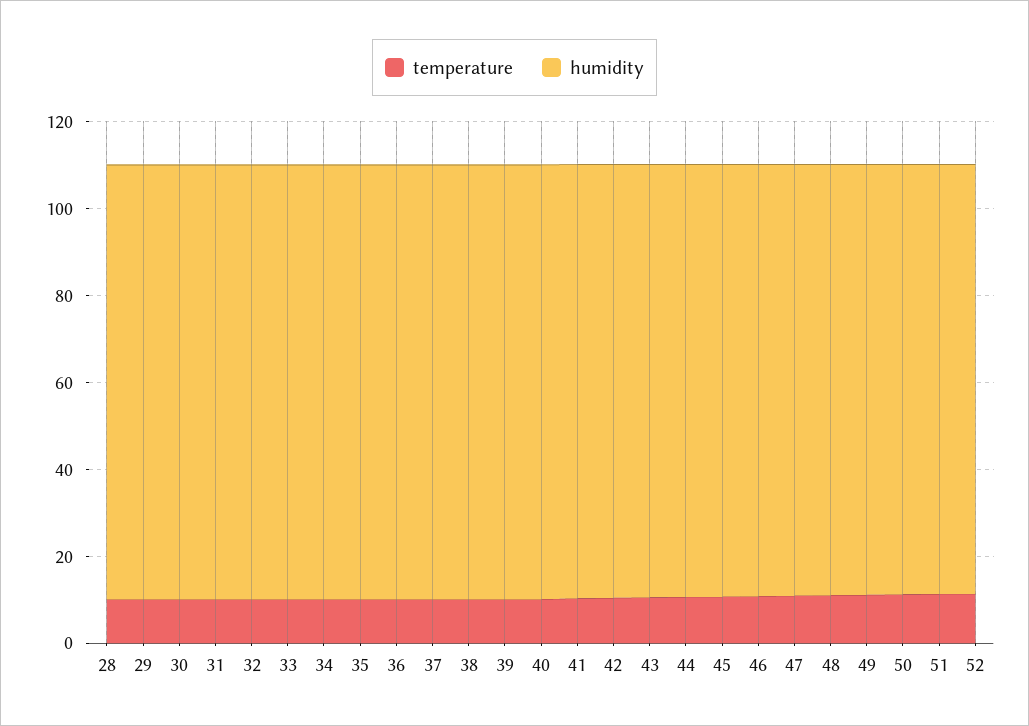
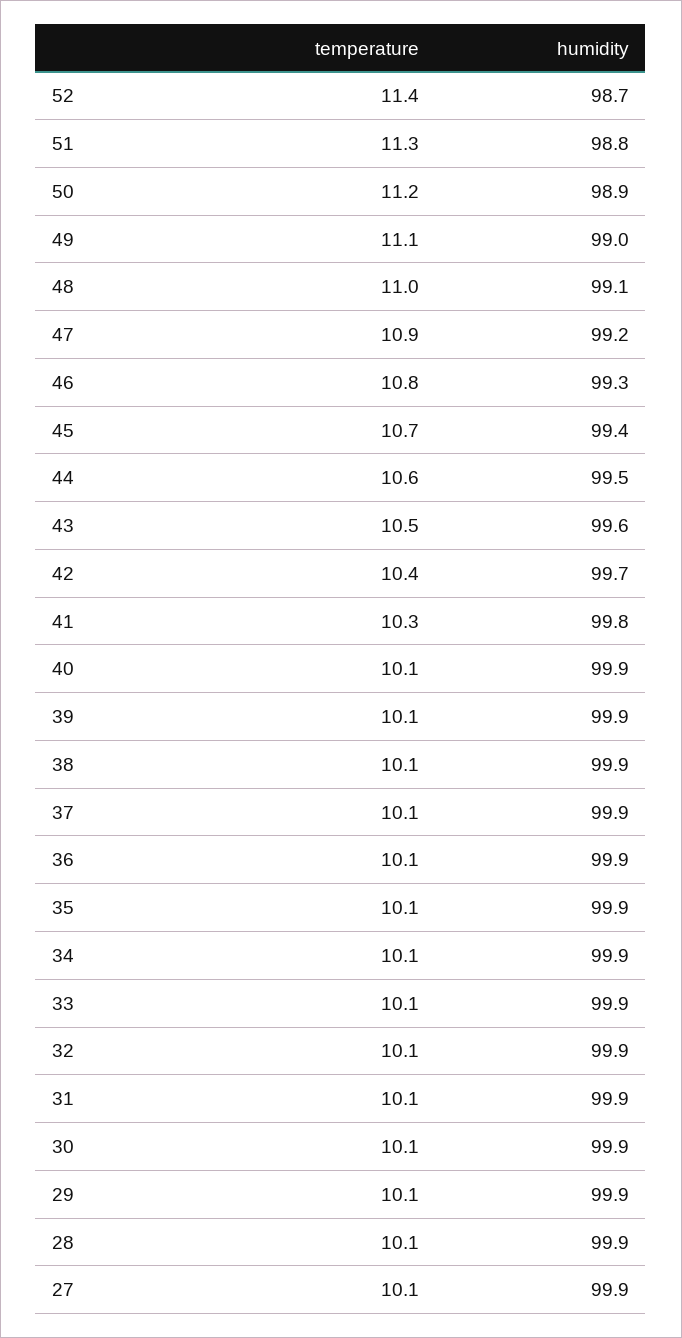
  {
    "temperature": {
      "28": 10.1,
      "29": 10.1,
      "30": 10.1,
      "31": 10.1,
      "32": 10.1,
      "33": 10.1,
      "34": 10.1,
      "35": 10.1,
      "36": 10.1,
      "37": 10.1,
      "38": 10.1,
      "39": 10.1,
      "40": 10.1,
      "41": 10.3,
      "42": 10.4,
      "43": 10.5,
      "44": 10.6,
      "45": 10.7,
      "46": 10.8,
      "47": 10.9,
      "48": 11,
      "49": 11.1,
      "50": 11.2,
      "51": 11.3,
-     "52": 11.4
+     "52": 11.4,
+     "27": 10.1
    },
    "humidity": {
      "28": 99.9,
      "29": 99.9,
      "30": 99.9,
      "31": 99.9,
      "32": 99.9,
      "33": 99.9,
      "34": 99.9,
      "35": 99.9,
      "36": 99.9,
      "37": 99.9,
      "38": 99.9,
      "39": 99.9,
      "40": 99.9,
      "41": 99.8,
      "42": 99.7,
      "43": 99.6,
      "44": 99.5,
      "45": 99.4,
      "46": 99.3,
      "47": 99.2,
      "48": 99.1,
      "49": 99,
      "50": 98.9,
      "51": 98.8,
-     "52": 98.7
+     "52": 98.7,
+     "27": 99.9
    }
  }

